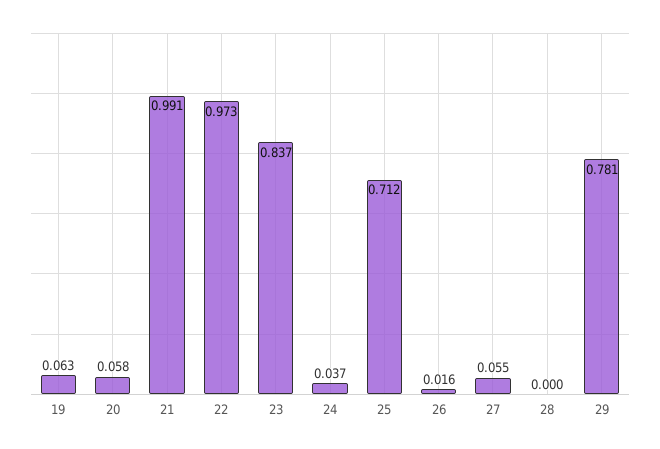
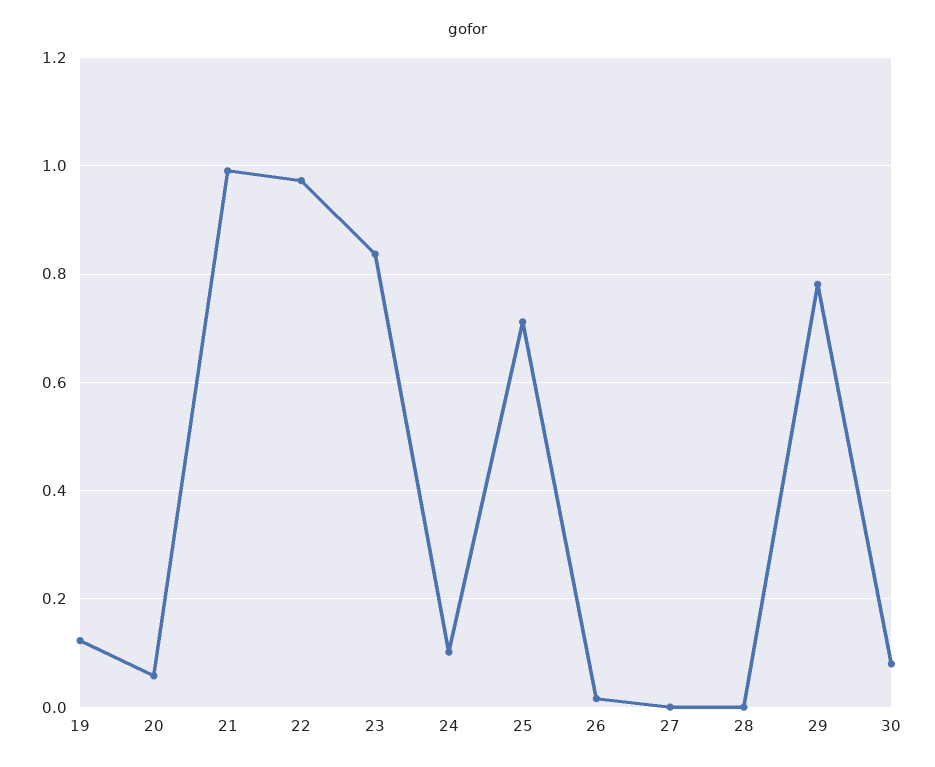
  {
-   "19": 0.063,
+   "19": 0.12,
    "20": 0.058,
    "21": 0.991,
    "22": 0.973,
    "23": 0.837,
-   "24": 0.037,
+   "24": 0.1,
    "25": 0.712,
    "26": 0.016,
-   "27": 0.055,
+   "27": 0,
    "28": 0,
-   "29": 0.781
+   "29": 0.781,
+   "30": 0.08
  }

